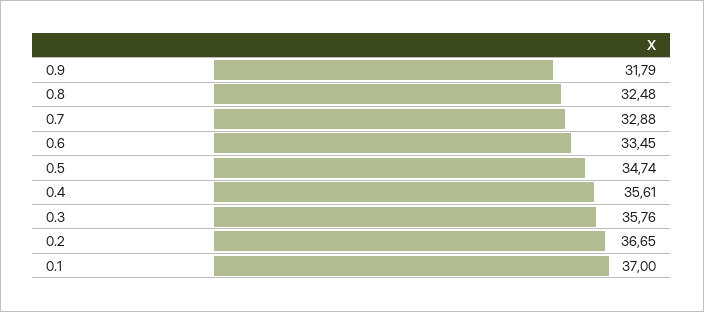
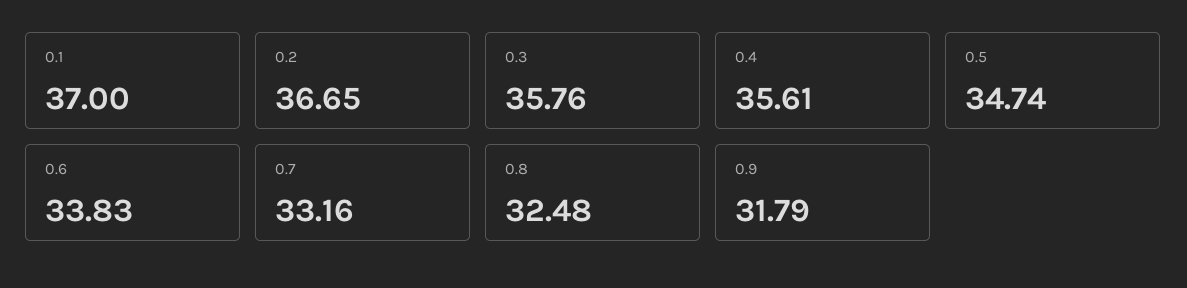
  {
    "0.9": 31.79,
    "0.8": 32.48,
-   "0.7": 32.88,
+   "0.7": 33.16,
-   "0.6": 33.45,
+   "0.6": 33.83,
    "0.5": 34.74,
    "0.4": 35.61,
    "0.3": 35.76,
    "0.2": 36.65,
    "0.1": 37
  }

